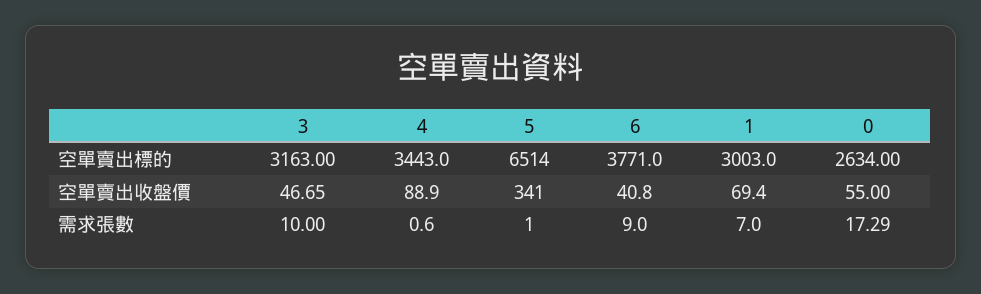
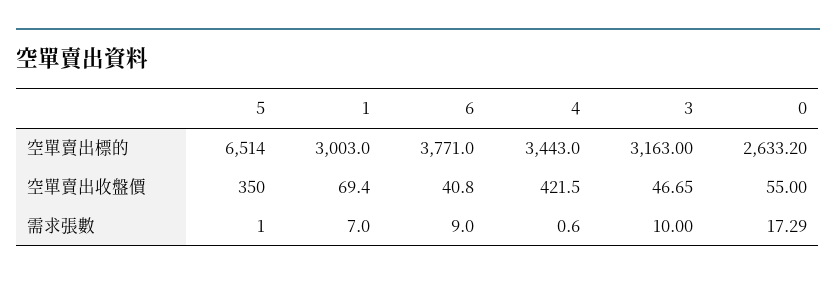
  {
    "3": {
      "空單賣出標的": 3163,
      "空單賣出收盤價": 46.65,
      "需求張數": 10
    },
    "4": {
      "空單賣出標的": 3443,
-     "空單賣出收盤價": 88.9,
+     "空單賣出收盤價": 421.5,
      "需求張數": 0.6
    },
    "5": {
      "空單賣出標的": 6514,
-     "空單賣出收盤價": 341,
+     "空單賣出收盤價": 350,
      "需求張數": 1
    },
    "6": {
      "空單賣出標的": 3771,
      "空單賣出收盤價": 40.8,
      "需求張數": 9
    },
    "1": {
      "空單賣出標的": 3003,
      "空單賣出收盤價": 69.4,
      "需求張數": 7
    },
    "0": {
-     "空單賣出標的": 2634,
+     "空單賣出標的": 2633.2,
      "空單賣出收盤價": 55,
      "需求張數": 17.29
    }
  }

